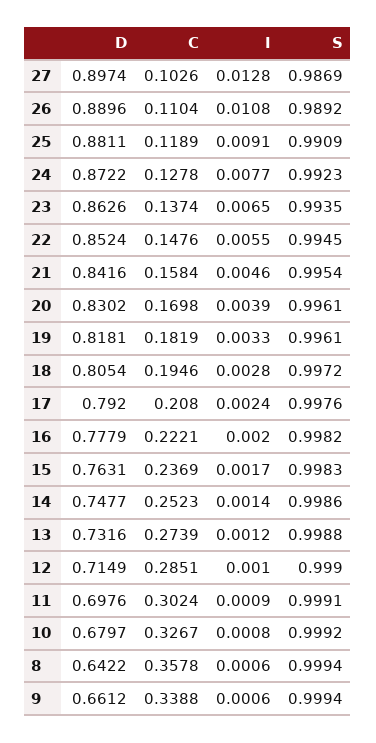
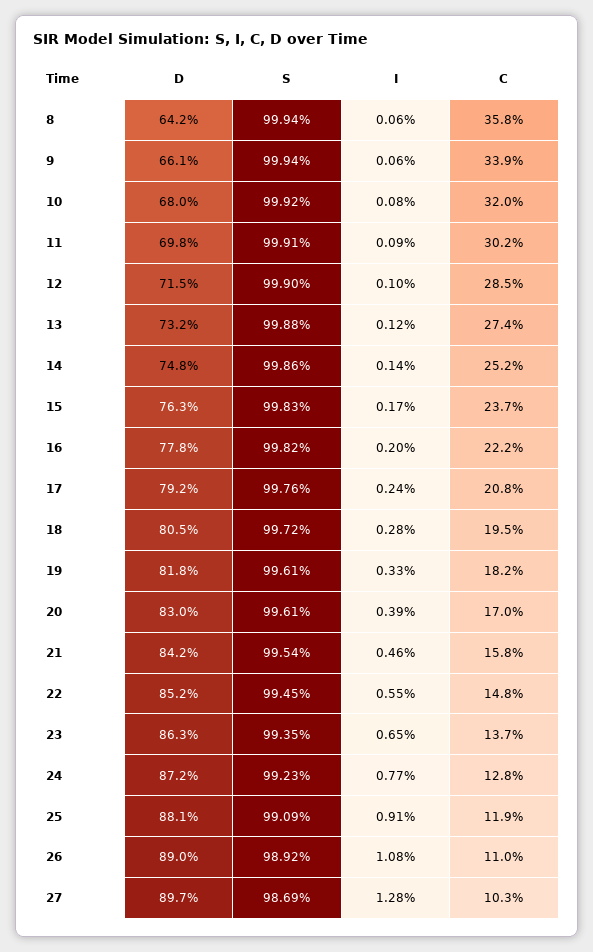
  {
    "D": {
      "27": 0.8974,
      "26": 0.8896,
      "25": 0.8811,
      "24": 0.8722,
      "23": 0.8626,
      "22": 0.8524,
      "21": 0.8416,
      "20": 0.8302,
      "19": 0.8181,
      "18": 0.8054,
      "17": 0.792,
      "16": 0.7779,
      "15": 0.7631,
      "14": 0.7477,
      "13": 0.7316,
      "12": 0.7149,
      "11": 0.6976,
      "10": 0.6797,
      "8": 0.6422,
      "9": 0.6612
    },
    "C": {
      "27": 0.1026,
      "26": 0.1104,
      "25": 0.1189,
      "24": 0.1278,
      "23": 0.1374,
      "22": 0.1476,
      "21": 0.1584,
      "20": 0.1698,
      "19": 0.1819,
      "18": 0.1946,
      "17": 0.208,
      "16": 0.2221,
      "15": 0.2369,
      "14": 0.2523,
      "13": 0.2739,
      "12": 0.2851,
      "11": 0.3024,
-     "10": 0.3267,
+     "10": 0.32,
      "8": 0.3578,
      "9": 0.3388
    },
    "I": {
      "27": 0.0128,
      "26": 0.0108,
      "25": 0.0091,
      "24": 0.0077,
      "23": 0.0065,
      "22": 0.0055,
      "21": 0.0046,
      "20": 0.0039,
      "19": 0.0033,
      "18": 0.0028,
      "17": 0.0024,
      "16": 0.002,
      "15": 0.0017,
      "14": 0.0014,
      "13": 0.0012,
      "12": 0.001,
      "11": 0.0009,
      "10": 0.0008,
      "8": 0.0006,
      "9": 0.0006
    },
    "S": {
      "27": 0.9869,
      "26": 0.9892,
      "25": 0.9909,
      "24": 0.9923,
      "23": 0.9935,
      "22": 0.9945,
      "21": 0.9954,
      "20": 0.9961,
      "19": 0.9961,
      "18": 0.9972,
      "17": 0.9976,
      "16": 0.9982,
      "15": 0.9983,
      "14": 0.9986,
      "13": 0.9988,
      "12": 0.999,
      "11": 0.9991,
      "10": 0.9992,
      "8": 0.9994,
      "9": 0.9994
    }
  }

